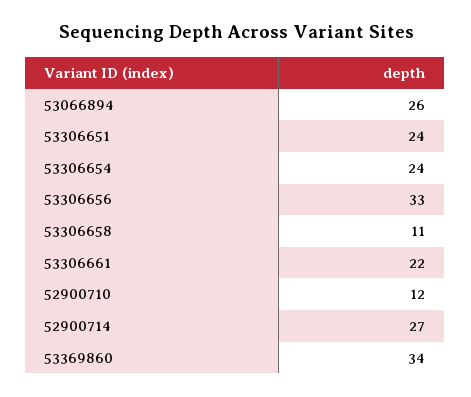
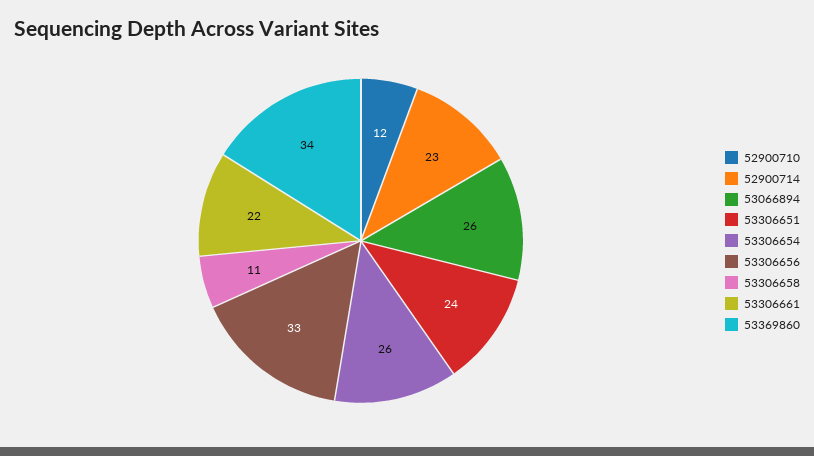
  {
    "53066894": 26,
    "53306651": 24,
-   "53306654": 24,
+   "53306654": 26,
    "53306656": 33,
    "53306658": 11,
    "53306661": 22,
    "52900710": 12,
-   "52900714": 27,
+   "52900714": 23,
    "53369860": 34
  }

